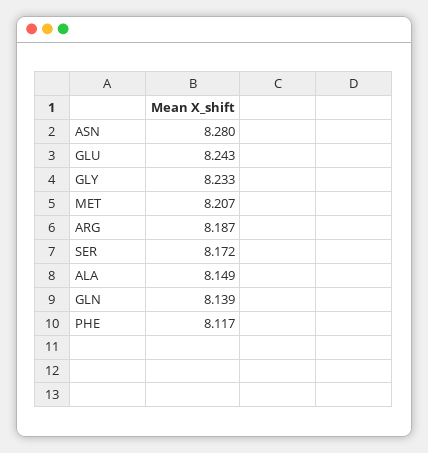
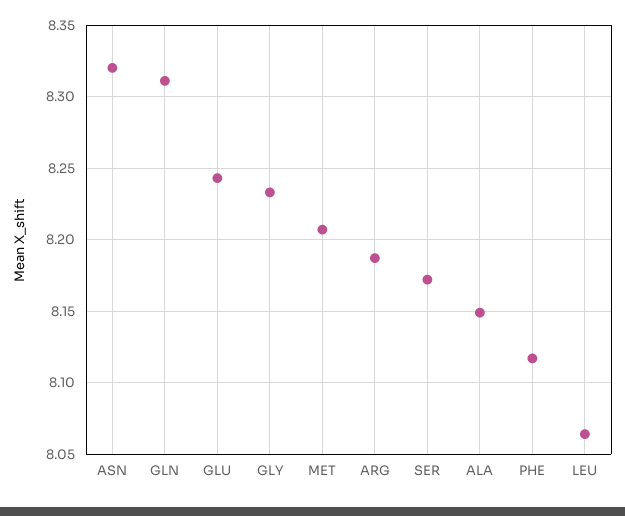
  {
-   "ASN": 8.28,
+   "ASN": 8.32,
    "GLU": 8.243,
    "GLY": 8.233,
    "MET": 8.207,
    "ARG": 8.187,
    "SER": 8.172,
    "ALA": 8.149,
-   "GLN": 8.139,
+   "GLN": 8.31,
-   "PHE": 8.117
+   "PHE": 8.117,
+   "LEU": 8.065
  }

